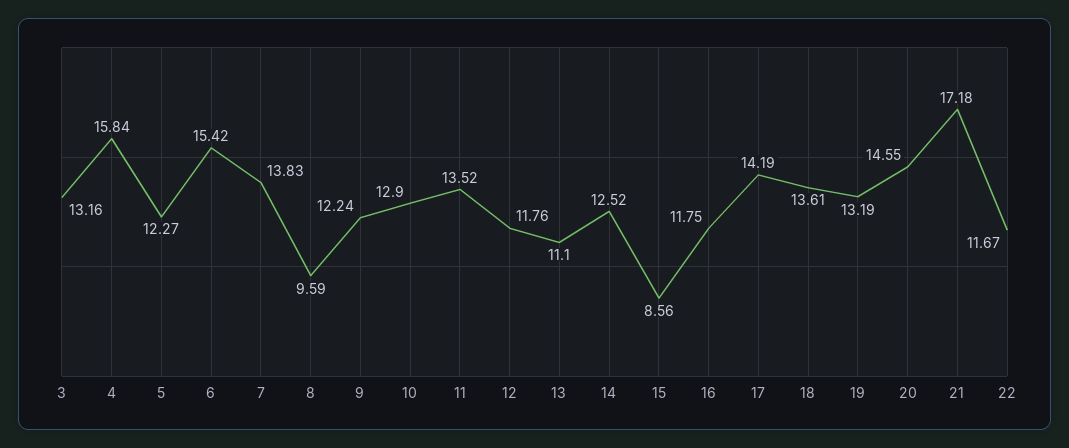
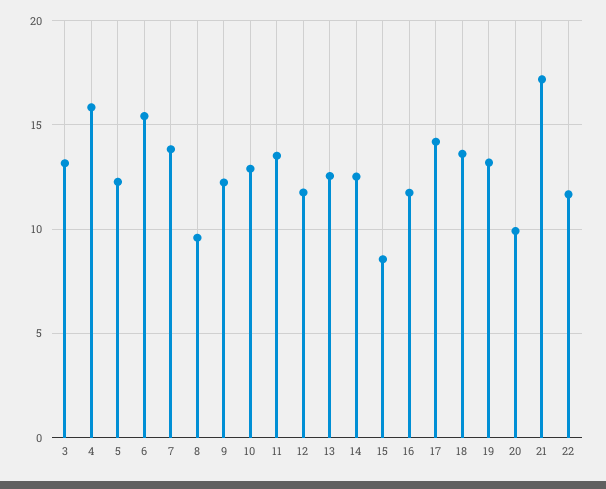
  {
    "3": 13.16,
    "4": 15.84,
    "5": 12.27,
    "6": 15.42,
    "7": 13.83,
    "8": 9.59,
    "9": 12.24,
    "10": 12.9,
    "11": 13.52,
    "12": 11.76,
-   "13": 11.1,
+   "13": 12.5,
    "14": 12.52,
    "15": 8.56,
    "16": 11.75,
    "17": 14.19,
    "18": 13.61,
    "19": 13.19,
-   "20": 14.55,
+   "20": 10,
    "21": 17.18,
    "22": 11.67
  }

